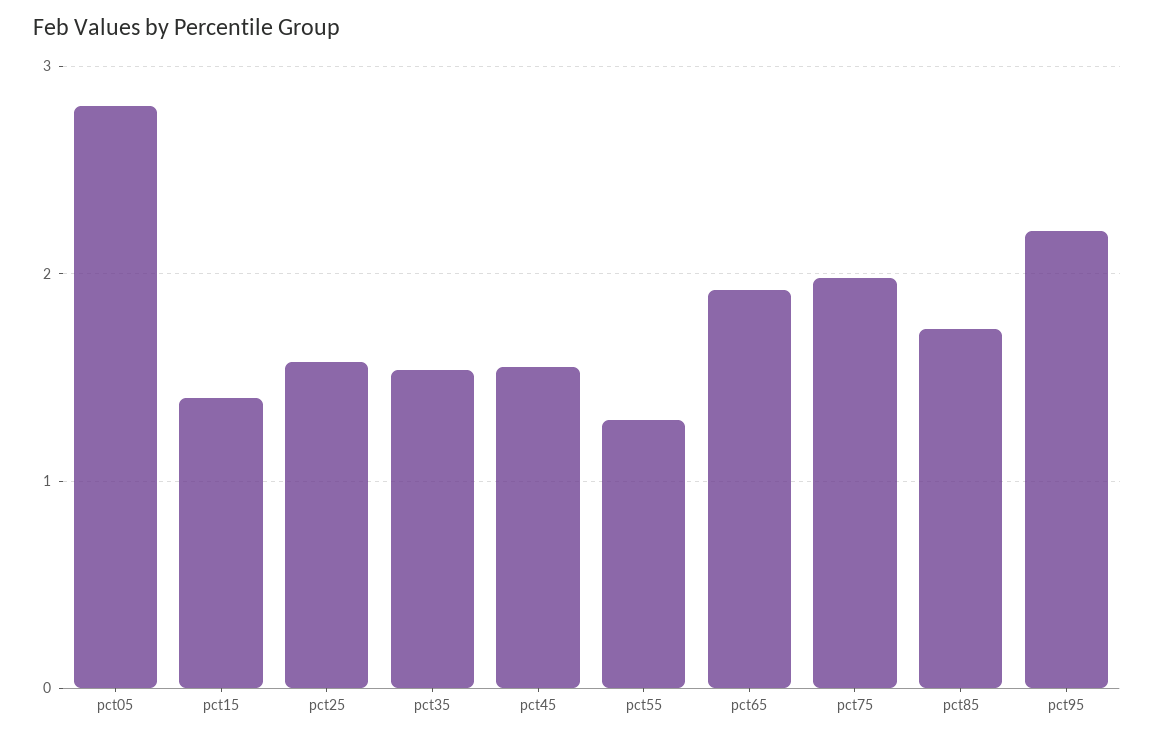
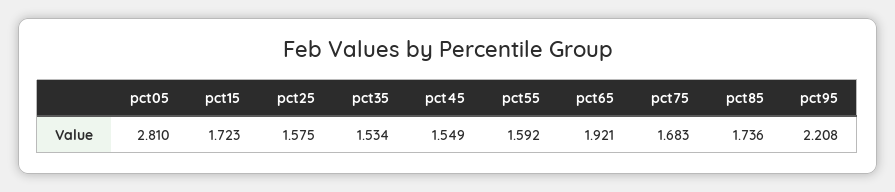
  {
    "pct05": 2.81,
-   "pct15": 1.4,
+   "pct15": 1.723,
    "pct25": 1.575,
    "pct35": 1.534,
    "pct45": 1.549,
-   "pct55": 1.3,
+   "pct55": 1.592,
    "pct65": 1.921,
-   "pct75": 2,
+   "pct75": 1.683,
    "pct85": 1.736,
    "pct95": 2.208
  }

